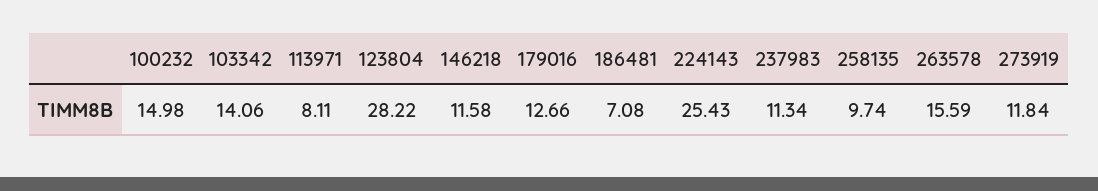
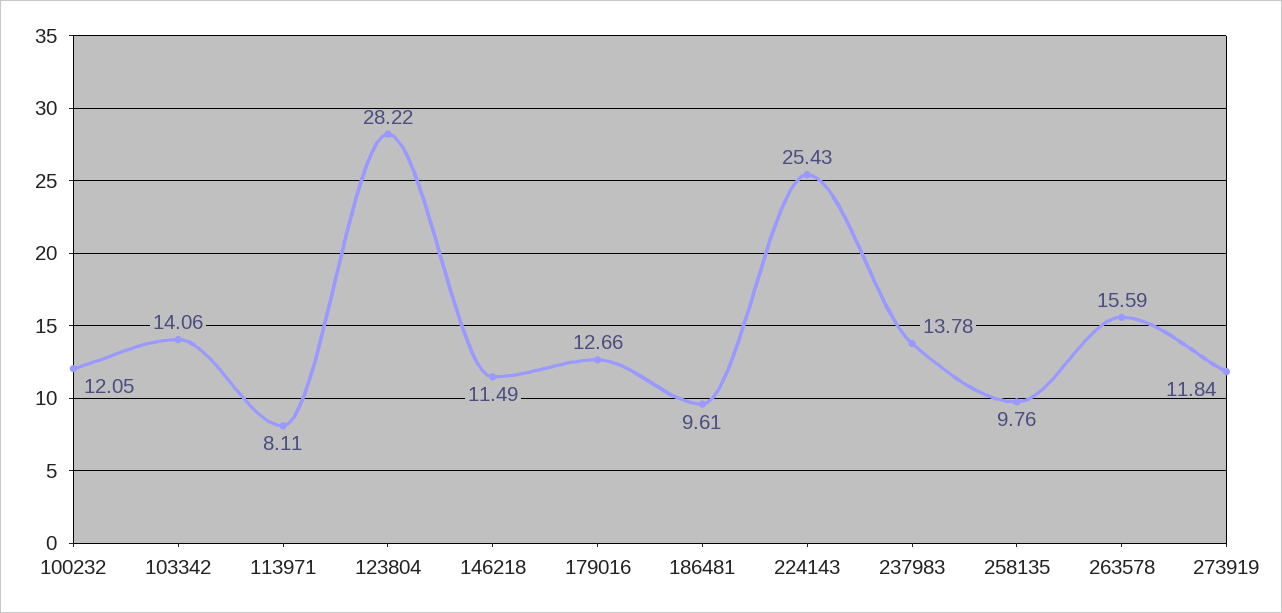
  {
-   "100232": 14.98,
+   "100232": 12.05,
    "103342": 14.06,
    "113971": 8.11,
    "123804": 28.22,
-   "146218": 11.58,
+   "146218": 11.49,
    "179016": 12.66,
-   "186481": 7.08,
+   "186481": 9.61,
    "224143": 25.43,
-   "237983": 11.34,
+   "237983": 13.78,
-   "258135": 9.74,
+   "258135": 9.76,
    "263578": 15.59,
    "273919": 11.84
  }

